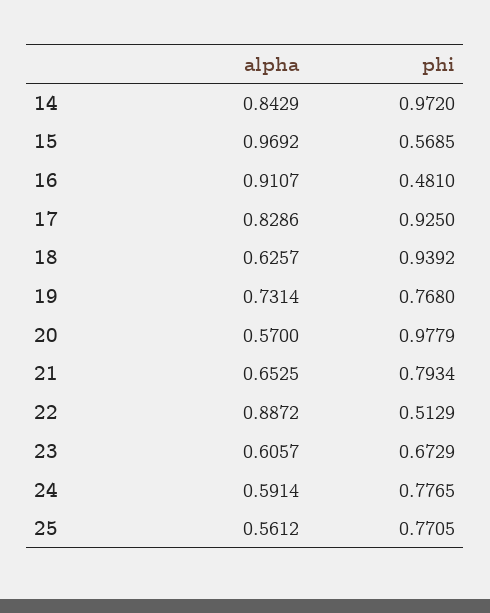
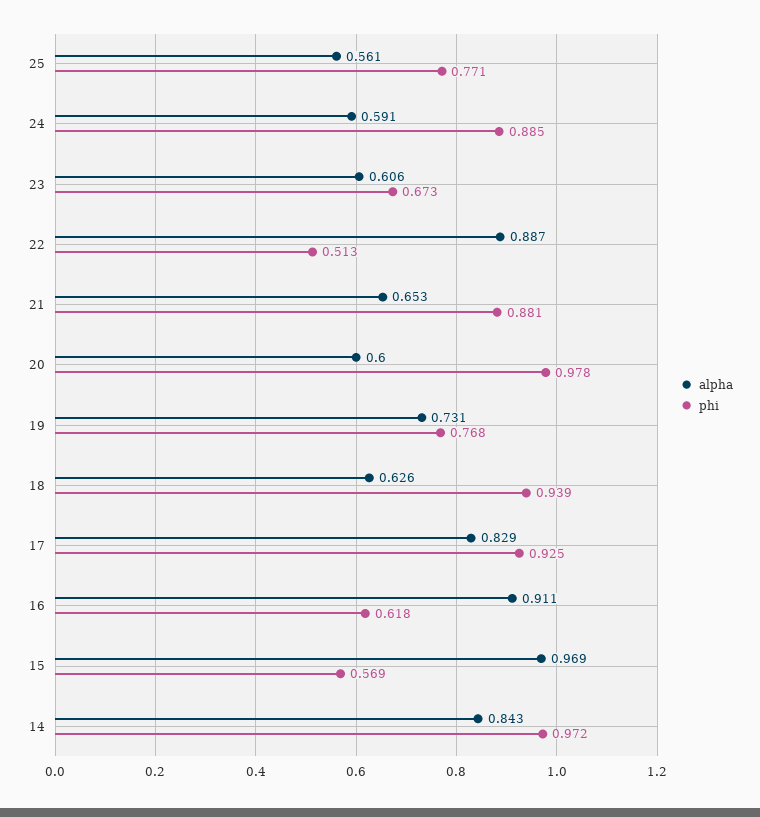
  {
    "alpha": {
      "14": 0.8429,
      "15": 0.9692,
      "16": 0.9107,
      "17": 0.8286,
      "18": 0.6257,
      "19": 0.7314,
-     "20": 0.57,
+     "20": 0.6,
      "21": 0.6525,
      "22": 0.8872,
      "23": 0.6057,
      "24": 0.5914,
      "25": 0.5612
    },
    "phi": {
      "14": 0.972,
      "15": 0.5685,
-     "16": 0.481,
+     "16": 0.618,
      "17": 0.925,
      "18": 0.9392,
      "19": 0.768,
      "20": 0.9779,
-     "21": 0.7934,
+     "21": 0.881,
      "22": 0.5129,
      "23": 0.6729,
-     "24": 0.7765,
+     "24": 0.885,
      "25": 0.7705
    }
  }

